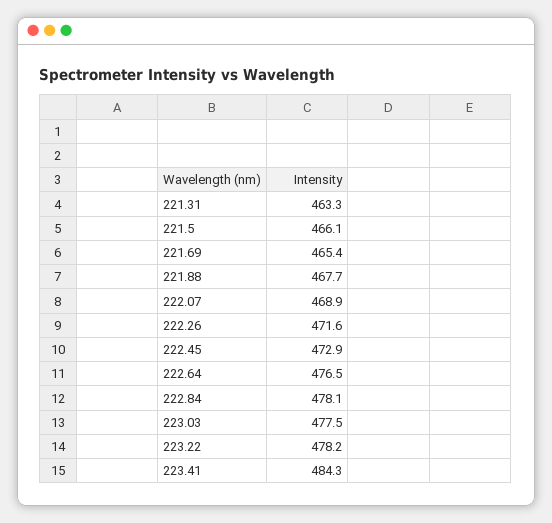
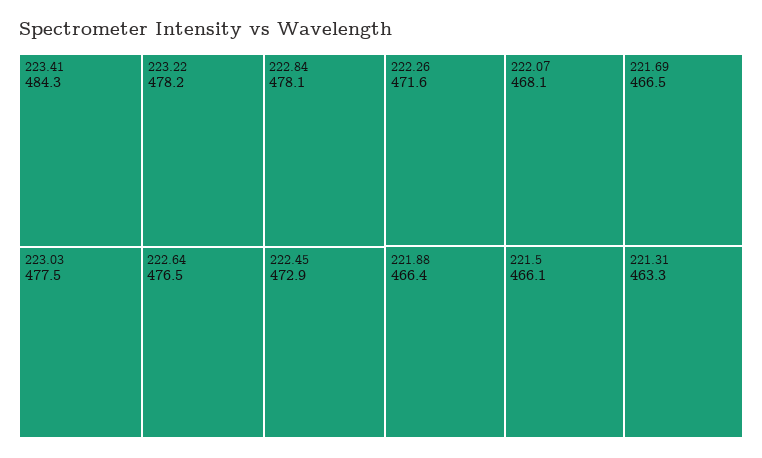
  {
    "221.31": 463.3,
    "221.5": 466.1,
-   "221.69": 465.4,
+   "221.69": 466.5,
-   "221.88": 467.7,
+   "221.88": 466.4,
-   "222.07": 468.9,
+   "222.07": 468.1,
    "222.26": 471.6,
    "222.45": 472.9,
    "222.64": 476.5,
    "222.84": 478.1,
    "223.03": 477.5,
    "223.22": 478.2,
    "223.41": 484.3
  }

